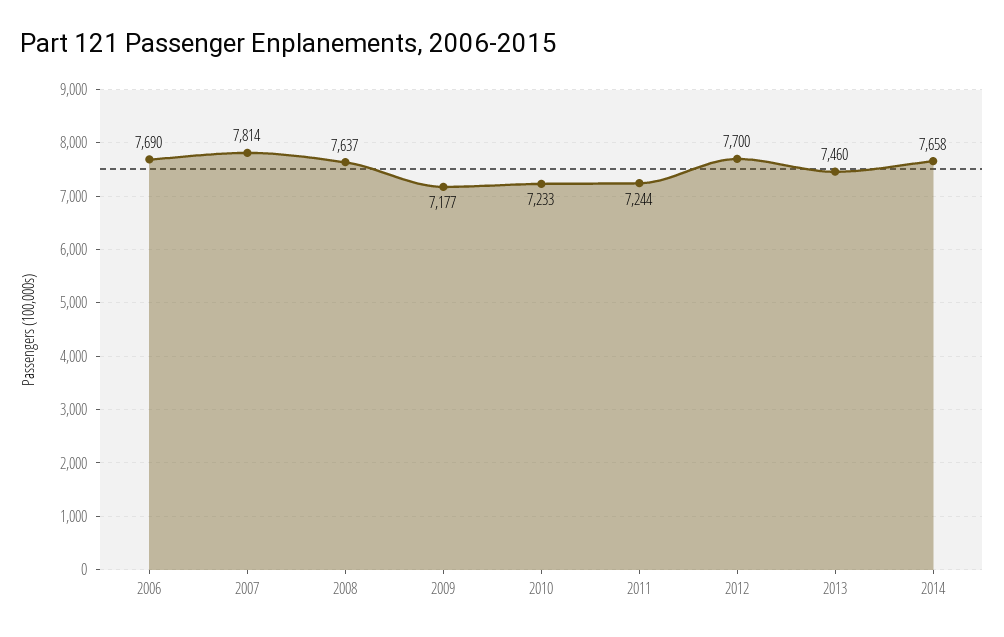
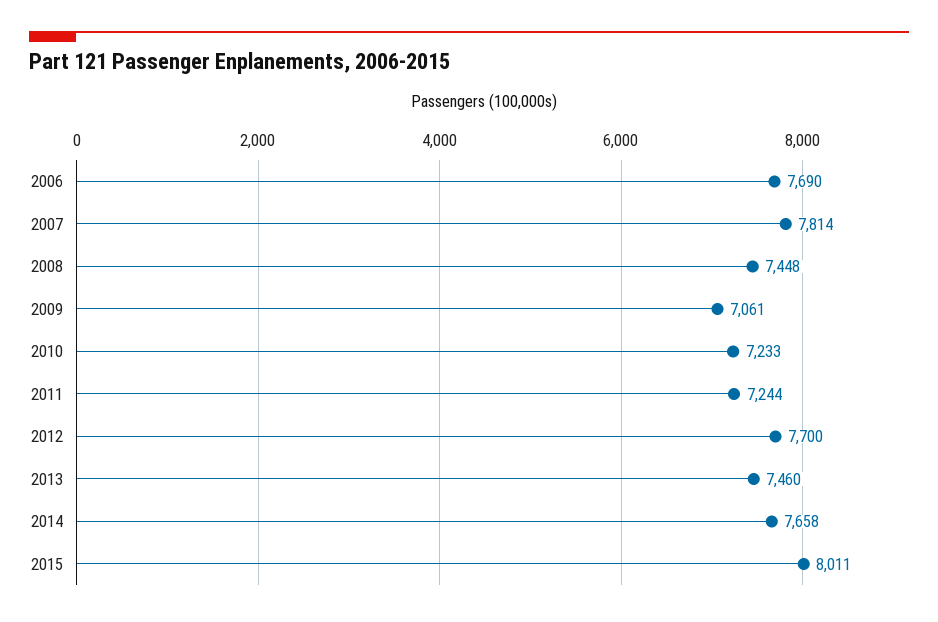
  {
    "2006": 7690,
    "2007": 7814,
-   "2008": 7637,
+   "2008": 7448,
-   "2009": 7177,
+   "2009": 7061,
    "2010": 7233,
    "2011": 7244,
    "2012": 7700,
    "2013": 7460,
-   "2014": 7658
+   "2014": 7658,
+   "2015": 8011
  }

